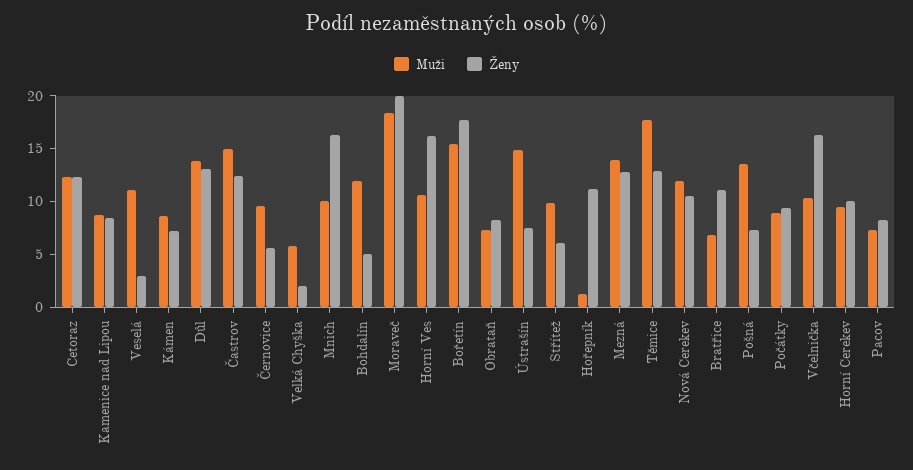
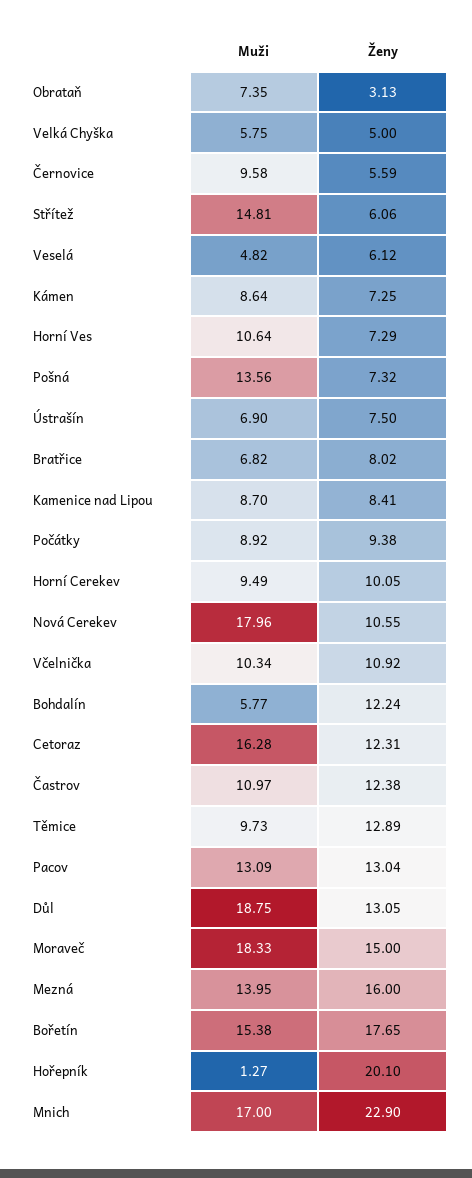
  {
    "Muži": {
-     "Cetoraz": 12,
+     "Cetoraz": 16.28,
      "Kamenice nad Lipou": 8.7,
-     "Veselá": 11,
+     "Veselá": 4.82,
      "Kámen": 8.64,
-     "Důl": 14,
+     "Důl": 18.75,
-     "Častrov": 15,
+     "Častrov": 10.97,
      "Černovice": 9.58,
      "Velká Chyška": 5.75,
-     "Mnich": 10,
+     "Mnich": 17,
-     "Bohdalín": 12,
+     "Bohdalín": 5.77,
      "Moraveč": 18.33,
      "Horní Ves": 10.64,
      "Bořetín": 15.38,
      "Obrataň": 7.35,
-     "Ústrašín": 15,
+     "Ústrašín": 6.9,
-     "Střítež": 10,
+     "Střítež": 14.81,
      "Hořepník": 1.27,
      "Mezná": 13.95,
-     "Těmice": 18,
+     "Těmice": 9.73,
-     "Nová Cerekev": 12,
+     "Nová Cerekev": 17.96,
      "Bratřice": 6.82,
      "Pošná": 13.56,
      "Počátky": 8.92,
      "Včelnička": 10.34,
      "Horní Cerekev": 9.49,
-     "Pacov": 7
+     "Pacov": 13.09
    },
    "Ženy": {
      "Cetoraz": 12.31,
      "Kamenice nad Lipou": 8.41,
-     "Veselá": 3,
+     "Veselá": 6.12,
      "Kámen": 7.25,
      "Důl": 13.05,
      "Častrov": 12.38,
      "Černovice": 5.59,
-     "Velká Chyška": 2,
+     "Velká Chyška": 5,
-     "Mnich": 16,
+     "Mnich": 22.9,
-     "Bohdalín": 5,
+     "Bohdalín": 12.24,
-     "Moraveč": 20,
+     "Moraveč": 15,
-     "Horní Ves": 16,
+     "Horní Ves": 7.29,
      "Bořetín": 17.65,
-     "Obrataň": 8,
+     "Obrataň": 3.13,
      "Ústrašín": 7.5,
      "Střítež": 6.06,
-     "Hořepník": 11,
+     "Hořepník": 20.1,
-     "Mezná": 13,
+     "Mezná": 16,
      "Těmice": 12.89,
      "Nová Cerekev": 10.55,
-     "Bratřice": 11,
+     "Bratřice": 8.02,
      "Pošná": 7.32,
      "Počátky": 9.38,
-     "Včelnička": 16,
+     "Včelnička": 10.92,
      "Horní Cerekev": 10.05,
-     "Pacov": 8
+     "Pacov": 13.04
    }
  }

